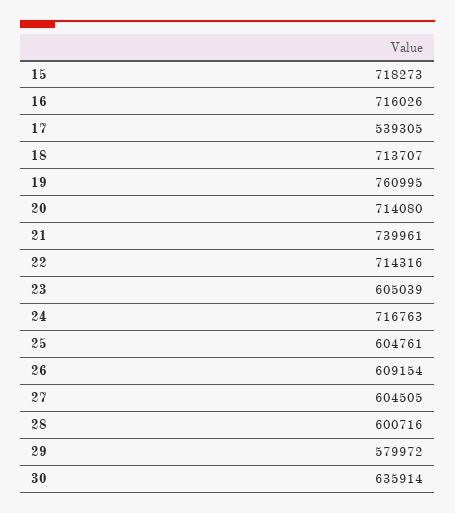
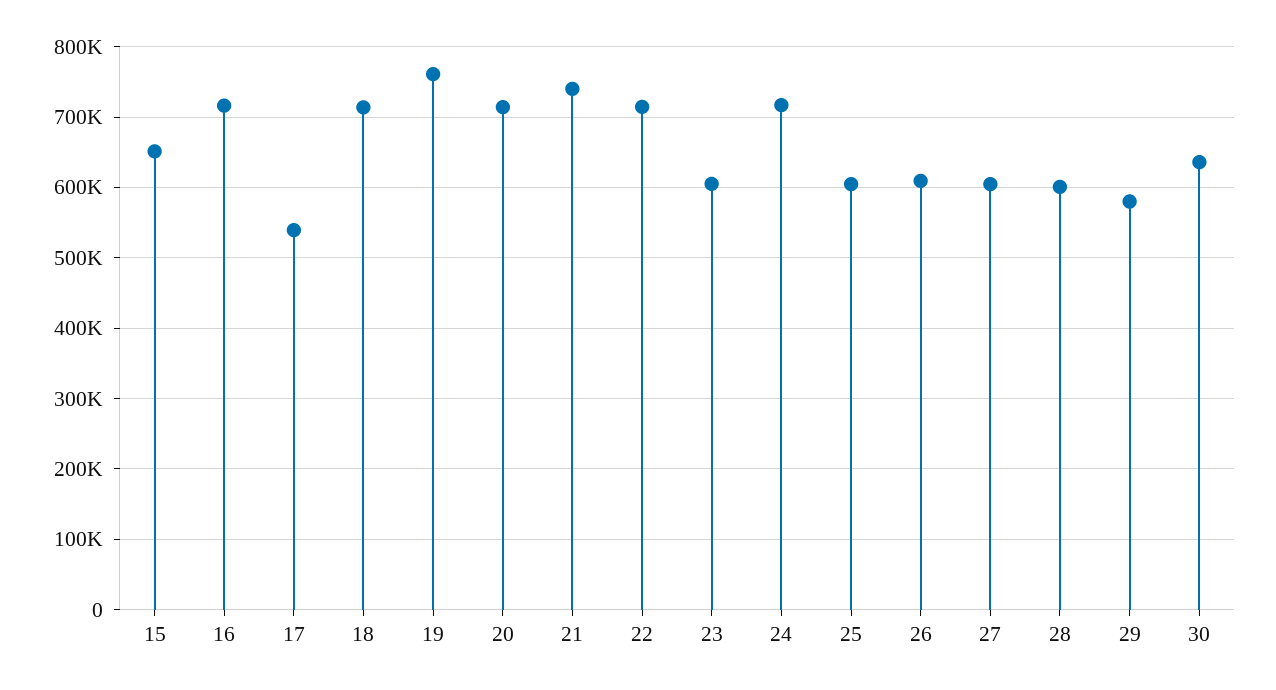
  {
-   "15": 718273,
+   "15": 650000,
    "16": 716026,
    "17": 539305,
    "18": 713707,
    "19": 760995,
    "20": 714080,
    "21": 739961,
    "22": 714316,
    "23": 605039,
    "24": 716763,
    "25": 604761,
    "26": 609154,
    "27": 604505,
    "28": 600716,
    "29": 579972,
    "30": 635914
  }

